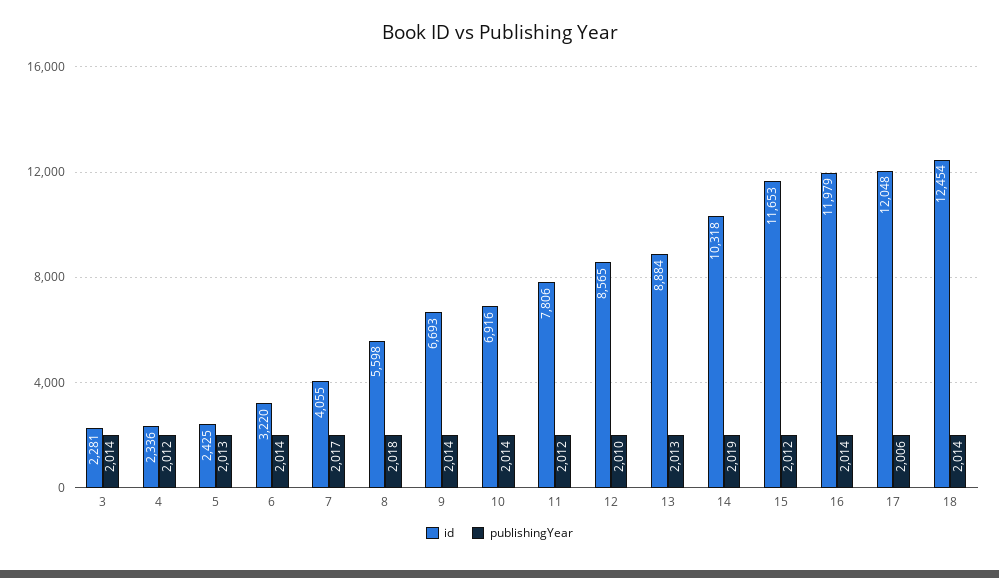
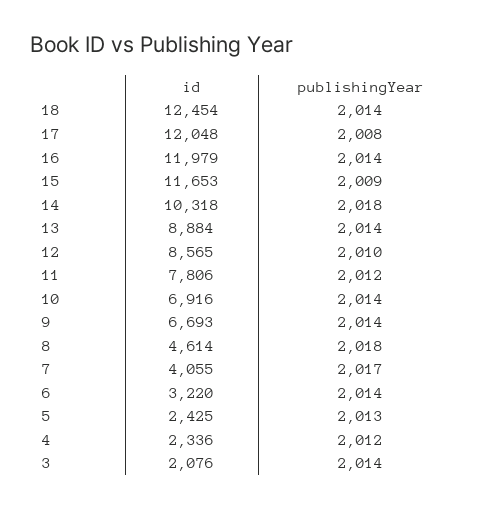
  {
    "id": {
-     "3": 2281,
+     "3": 2076,
      "4": 2336,
      "5": 2425,
      "6": 3220,
      "7": 4055,
-     "8": 5598,
+     "8": 4614,
      "9": 6693,
      "10": 6916,
      "11": 7806,
      "12": 8565,
      "13": 8884,
      "14": 10318,
      "15": 11653,
      "16": 11979,
      "17": 12048,
      "18": 12454
    },
    "publishingYear": {
      "3": 2014,
      "4": 2012,
      "5": 2013,
      "6": 2014,
      "7": 2017,
      "8": 2018,
      "9": 2014,
      "10": 2014,
      "11": 2012,
      "12": 2010,
-     "13": 2013,
+     "13": 2014,
-     "14": 2019,
+     "14": 2018,
-     "15": 2012,
+     "15": 2009,
      "16": 2014,
-     "17": 2006,
+     "17": 2008,
      "18": 2014
    }
  }

